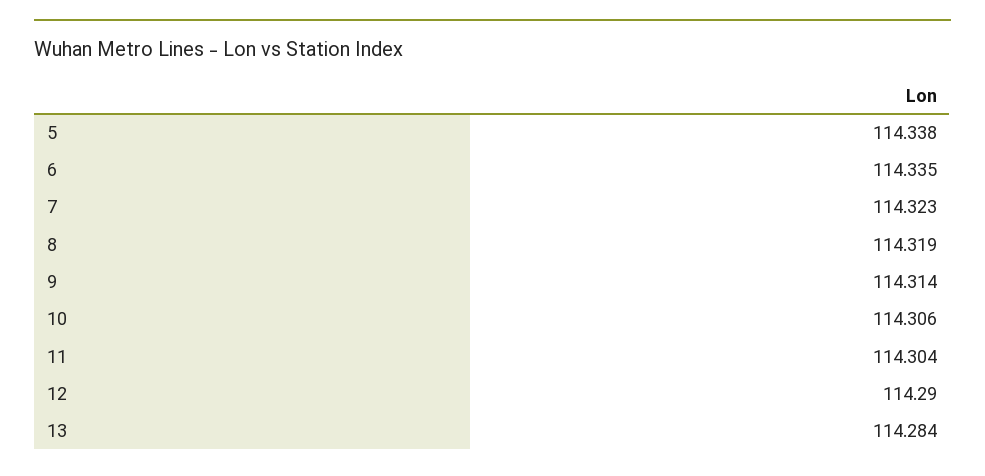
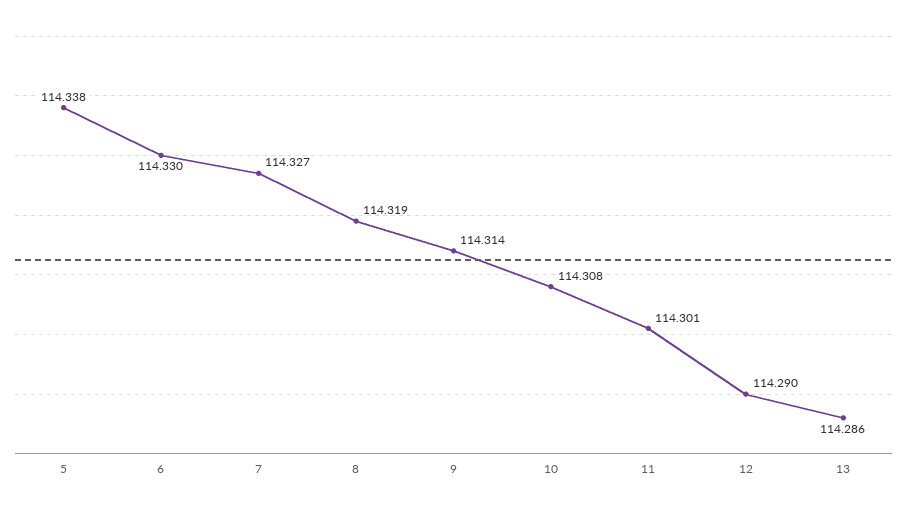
  {
    "5": 114.338,
-   "6": 114.335,
+   "6": 114.33,
-   "7": 114.323,
+   "7": 114.327,
    "8": 114.319,
    "9": 114.314,
-   "10": 114.306,
+   "10": 114.308,
-   "11": 114.304,
+   "11": 114.301,
    "12": 114.29,
-   "13": 114.284
+   "13": 114.286
  }

